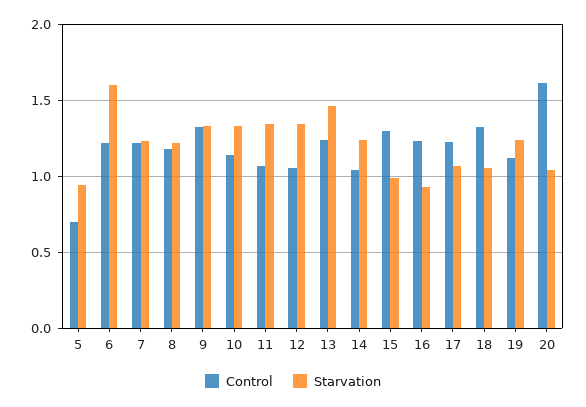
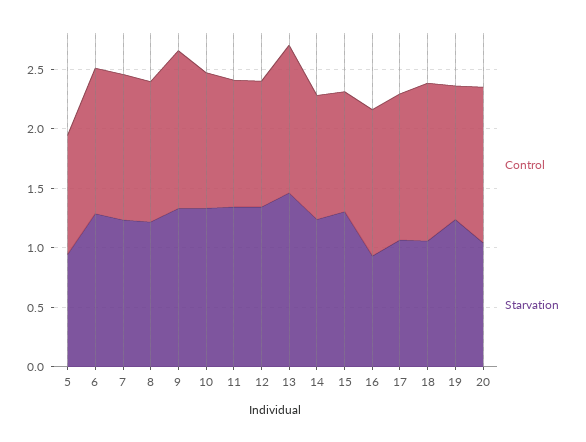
  {
    "Control": {
-     "5": 0.7,
+     "5": 1,
      "6": 1.2,
      "7": 1.2,
      "8": 1.2,
      "9": 1.35,
      "10": 1.15,
      "11": 1.05,
      "12": 1.05,
      "13": 1.25,
      "14": 1.05,
-     "15": 1.3,
+     "15": 1,
      "16": 1.25,
      "17": 1.25,
      "18": 1.35,
      "19": 1.1,
-     "20": 1.6
+     "20": 1.3
    },
    "Starvation": {
      "5": 0.95,
-     "6": 1.6,
+     "6": 1.3,
      "7": 1.25,
      "8": 1.2,
      "9": 1.35,
      "10": 1.35,
      "11": 1.35,
      "12": 1.35,
      "13": 1.45,
      "14": 1.25,
-     "15": 1,
+     "15": 1.3,
      "16": 0.95,
      "17": 1.05,
      "18": 1.05,
      "19": 1.25,
      "20": 1.05
    }
  }

